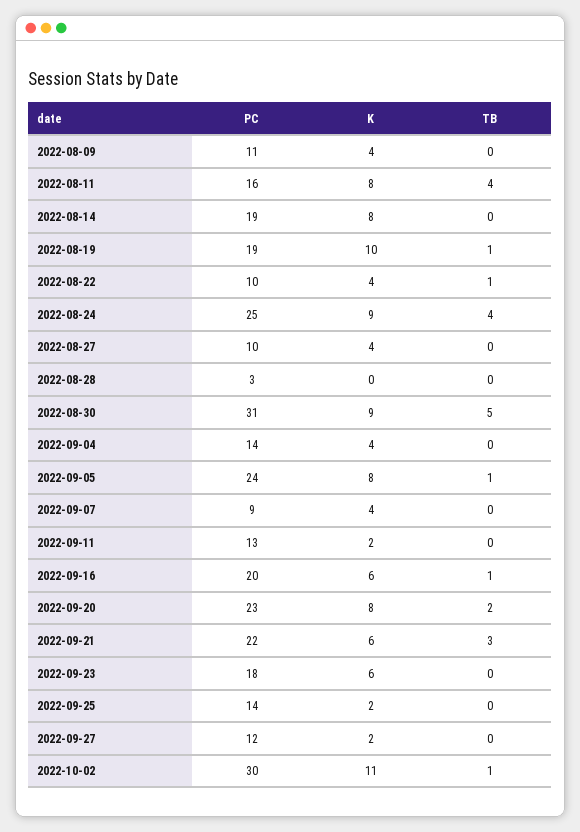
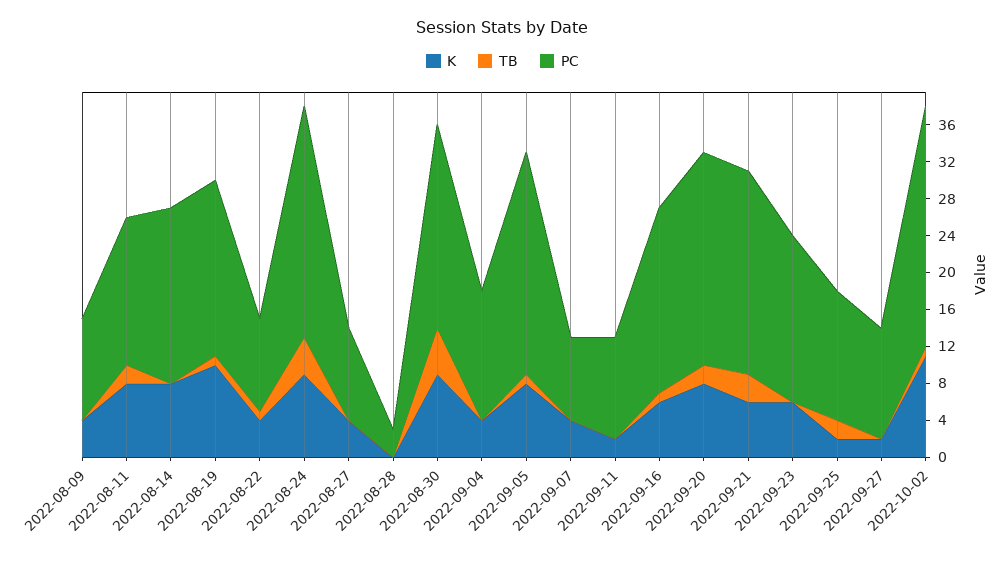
  {
    "PC": {
      "2022-08-09": 11,
      "2022-08-11": 16,
      "2022-08-14": 19,
      "2022-08-19": 19,
      "2022-08-22": 10,
      "2022-08-24": 25,
      "2022-08-27": 10,
      "2022-08-28": 3,
-     "2022-08-30": 31,
+     "2022-08-30": 22,
      "2022-09-04": 14,
      "2022-09-05": 24,
      "2022-09-07": 9,
-     "2022-09-11": 13,
+     "2022-09-11": 11,
      "2022-09-16": 20,
      "2022-09-20": 23,
      "2022-09-21": 22,
      "2022-09-23": 18,
      "2022-09-25": 14,
      "2022-09-27": 12,
-     "2022-10-02": 30
+     "2022-10-02": 26
    },
    "K": {
      "2022-08-09": 4,
      "2022-08-11": 8,
      "2022-08-14": 8,
      "2022-08-19": 10,
      "2022-08-22": 4,
      "2022-08-24": 9,
      "2022-08-27": 4,
      "2022-08-28": 0,
      "2022-08-30": 9,
      "2022-09-04": 4,
      "2022-09-05": 8,
      "2022-09-07": 4,
      "2022-09-11": 2,
      "2022-09-16": 6,
      "2022-09-20": 8,
      "2022-09-21": 6,
      "2022-09-23": 6,
      "2022-09-25": 2,
      "2022-09-27": 2,
      "2022-10-02": 11
    },
    "TB": {
      "2022-08-09": 0,
-     "2022-08-11": 4,
+     "2022-08-11": 2,
      "2022-08-14": 0,
      "2022-08-19": 1,
      "2022-08-22": 1,
      "2022-08-24": 4,
      "2022-08-27": 0,
      "2022-08-28": 0,
      "2022-08-30": 5,
      "2022-09-04": 0,
      "2022-09-05": 1,
      "2022-09-07": 0,
      "2022-09-11": 0,
      "2022-09-16": 1,
      "2022-09-20": 2,
      "2022-09-21": 3,
      "2022-09-23": 0,
-     "2022-09-25": 0,
+     "2022-09-25": 2,
      "2022-09-27": 0,
      "2022-10-02": 1
    }
  }

